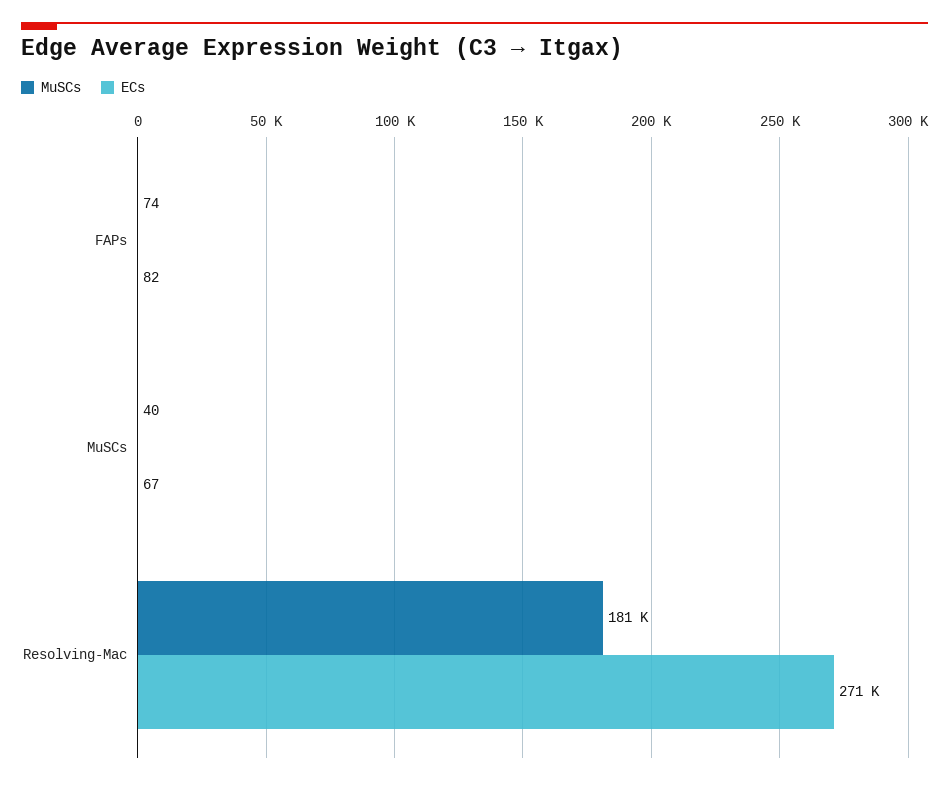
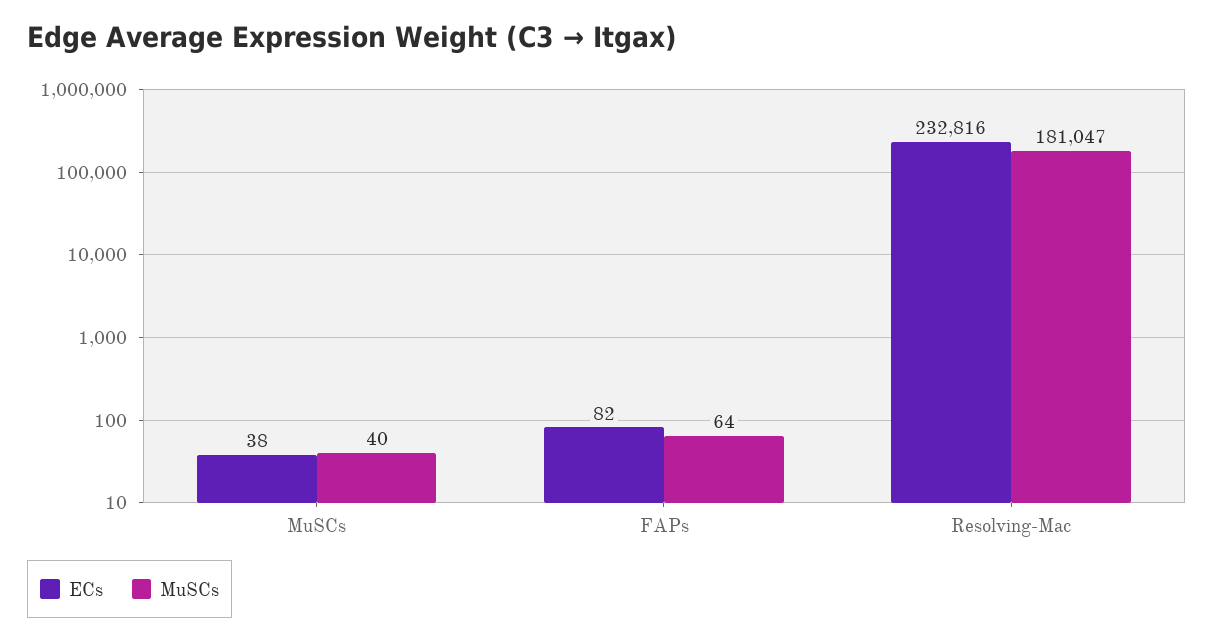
  {
    "MuSCs": {
-     "FAPs": 74,
+     "FAPs": 64,
      "MuSCs": 40,
      "Resolving-Mac": 181047
    },
    "ECs": {
      "FAPs": 82,
-     "MuSCs": 67,
+     "MuSCs": 38,
-     "Resolving-Mac": 271000
+     "Resolving-Mac": 232816
    }
  }

